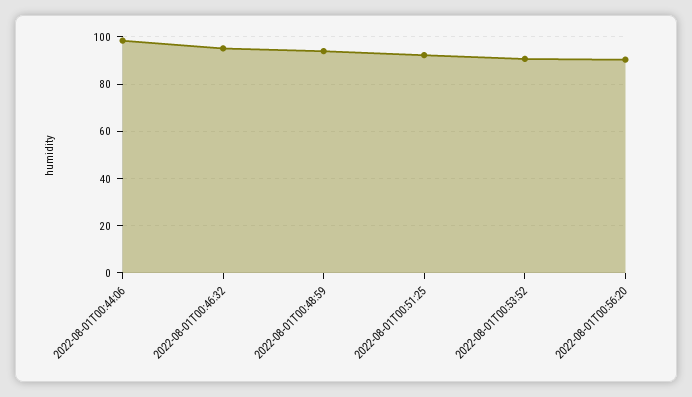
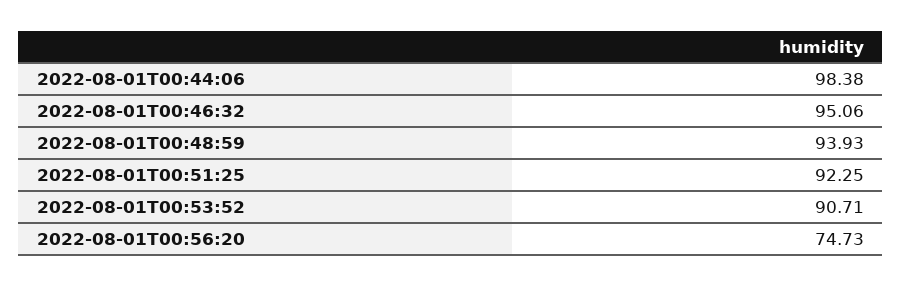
  {
    "2022-08-01T00:44:06": 98.38,
    "2022-08-01T00:46:32": 95.06,
    "2022-08-01T00:48:59": 93.93,
    "2022-08-01T00:51:25": 92.25,
    "2022-08-01T00:53:52": 90.71,
-   "2022-08-01T00:56:20": 90
+   "2022-08-01T00:56:20": 74.73
  }

